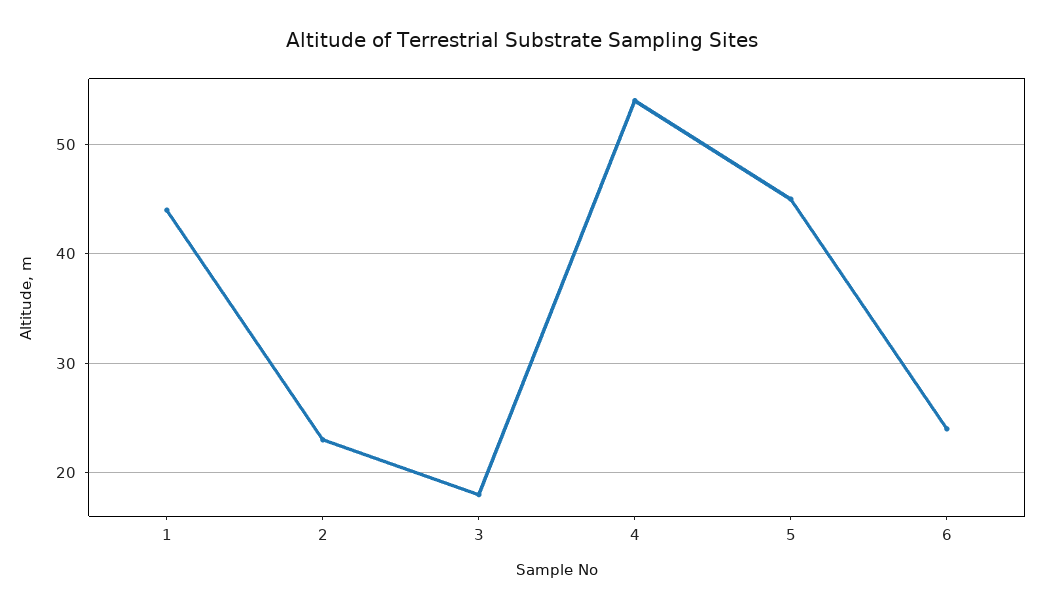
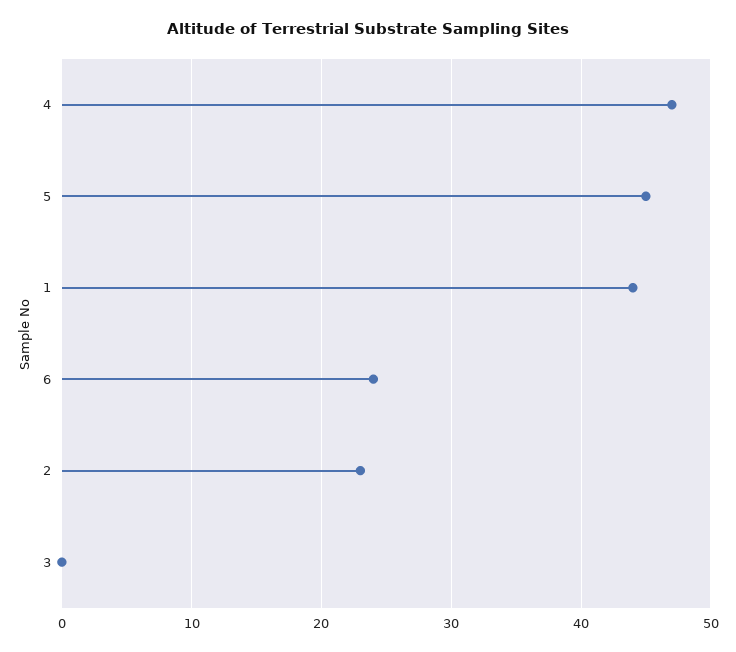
  {
    "1": 44,
    "2": 23,
-   "3": 18,
+   "3": 0,
-   "4": 54,
+   "4": 47,
    "5": 45,
    "6": 24
  }

